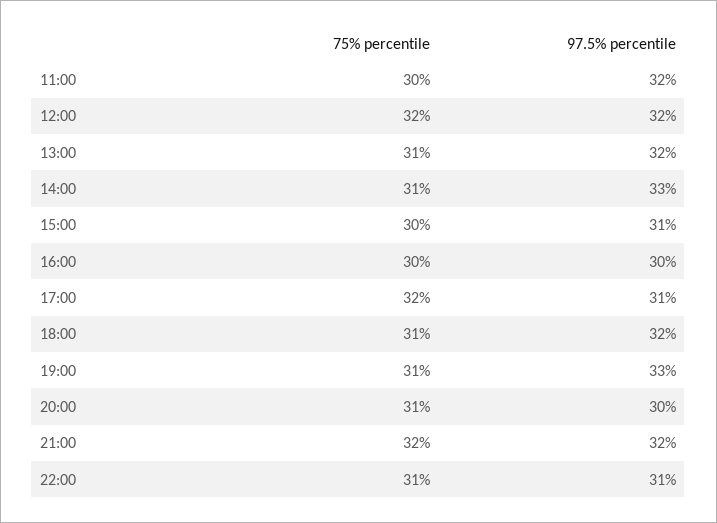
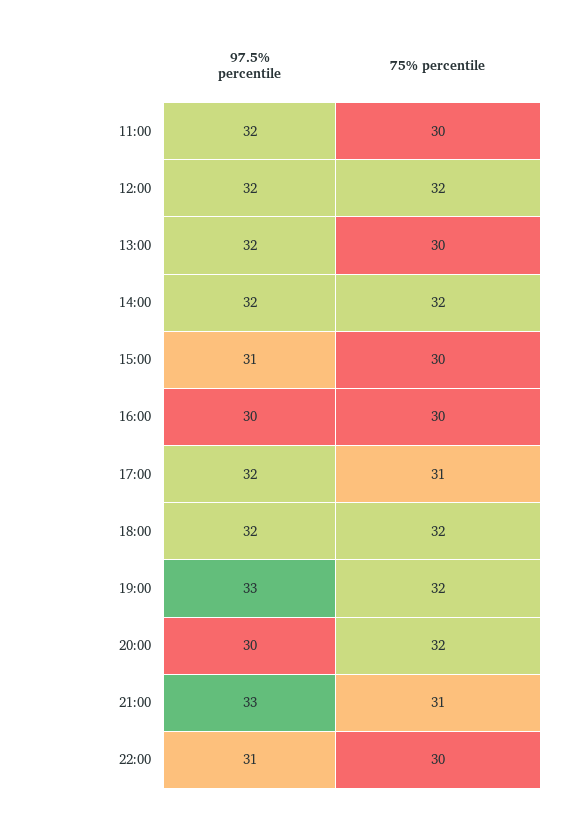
  {
    "75% percentile": {
      "11:00": 30,
      "12:00": 32,
-     "13:00": 31,
+     "13:00": 30,
-     "14:00": 31,
+     "14:00": 32,
      "15:00": 30,
      "16:00": 30,
-     "17:00": 32,
+     "17:00": 31,
-     "18:00": 31,
+     "18:00": 32,
-     "19:00": 31,
+     "19:00": 32,
-     "20:00": 31,
+     "20:00": 32,
-     "21:00": 32,
+     "21:00": 31,
-     "22:00": 31
+     "22:00": 30
    },
    "97.5% percentile": {
      "11:00": 32,
      "12:00": 32,
      "13:00": 32,
-     "14:00": 33,
+     "14:00": 32,
      "15:00": 31,
      "16:00": 30,
-     "17:00": 31,
+     "17:00": 32,
      "18:00": 32,
      "19:00": 33,
      "20:00": 30,
-     "21:00": 32,
+     "21:00": 33,
      "22:00": 31
    }
  }

